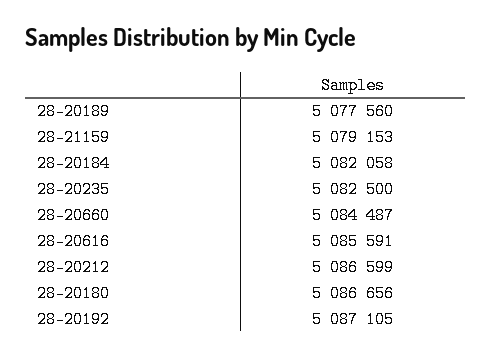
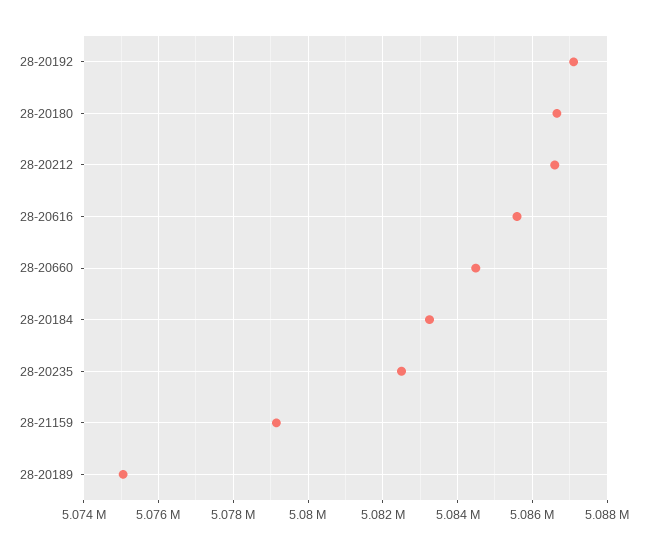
  {
-   "28-20189": 5077560,
+   "28-20189": 5075000,
    "28-21159": 5079153,
-   "28-20184": 5082058,
+   "28-20184": 5083200,
    "28-20235": 5082500,
    "28-20660": 5084487,
    "28-20616": 5085591,
    "28-20212": 5086599,
    "28-20180": 5086656,
    "28-20192": 5087105
  }

